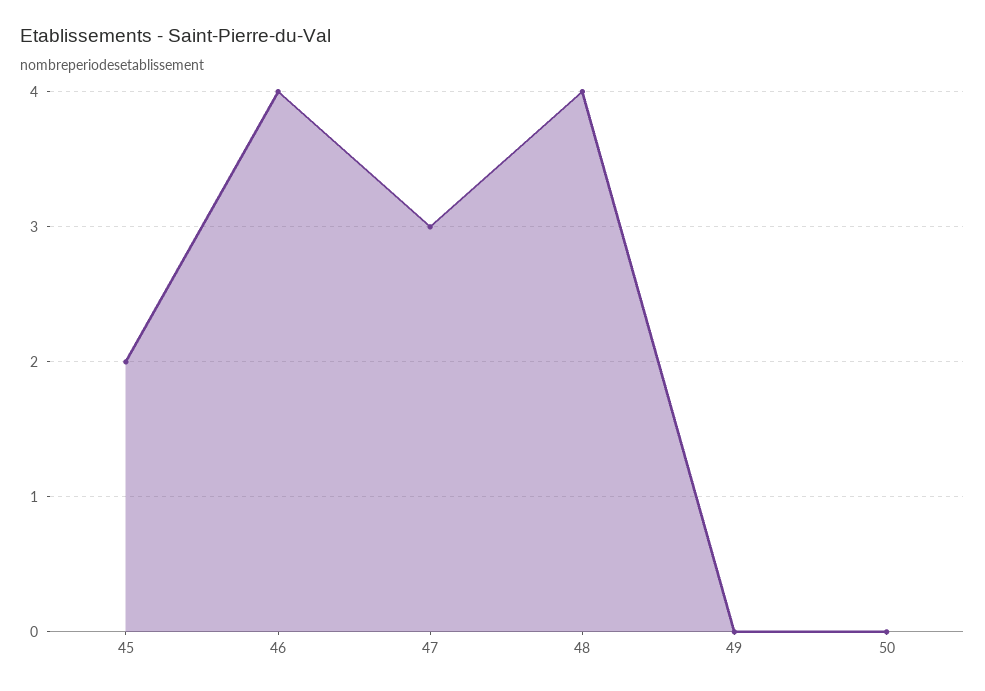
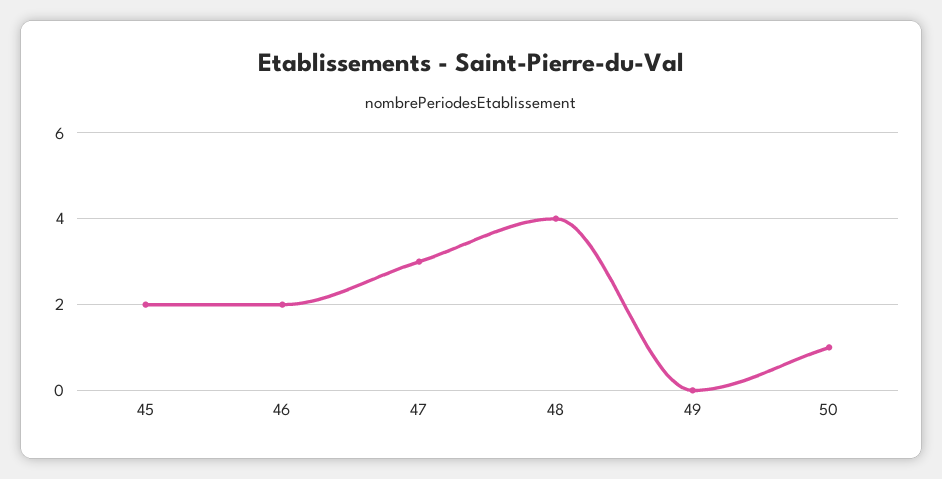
  {
    "45": 2,
-   "46": 4,
+   "46": 2,
    "47": 3,
    "48": 4,
    "49": 0,
-   "50": 0
+   "50": 1
  }

